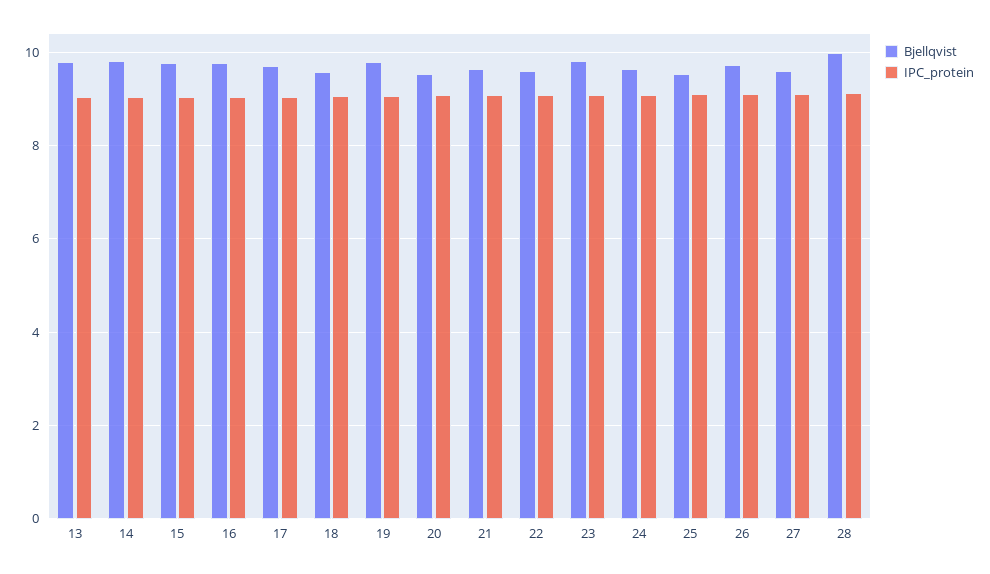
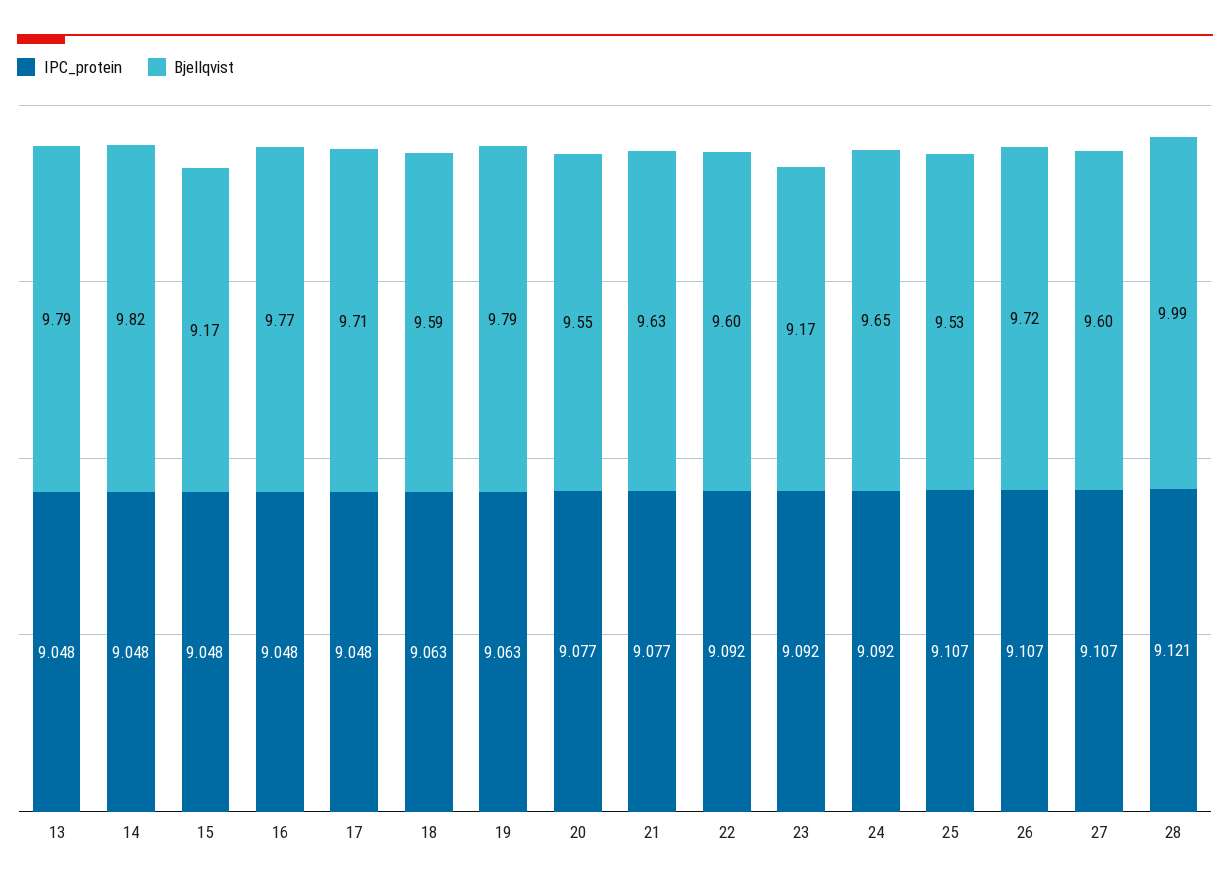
  {
    "Bjellqvist": {
      "13": 9.79,
      "14": 9.82,
-     "15": 9.8,
+     "15": 9.17,
      "16": 9.77,
      "17": 9.71,
      "18": 9.59,
      "19": 9.79,
      "20": 9.55,
      "21": 9.63,
      "22": 9.6,
-     "23": 9.8,
+     "23": 9.17,
      "24": 9.65,
      "25": 9.53,
      "26": 9.72,
      "27": 9.6,
      "28": 9.99
    },
    "IPC_protein": {
      "13": 9.048,
      "14": 9.048,
      "15": 9.048,
      "16": 9.048,
      "17": 9.048,
      "18": 9.063,
      "19": 9.063,
      "20": 9.077,
      "21": 9.077,
      "22": 9.092,
      "23": 9.092,
      "24": 9.092,
      "25": 9.107,
      "26": 9.107,
      "27": 9.107,
      "28": 9.121
    }
  }

